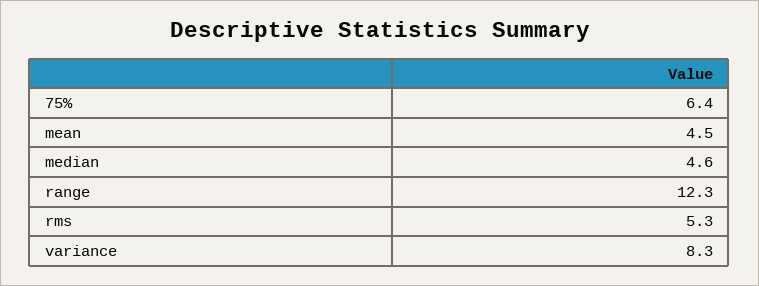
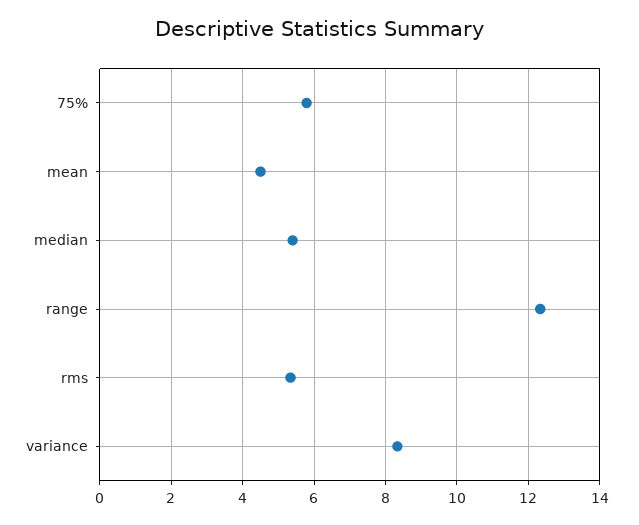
  {
-   "75%": 6.4,
+   "75%": 5.8,
    "mean": 4.5,
-   "median": 4.6,
+   "median": 5.4,
    "range": 12.3,
    "rms": 5.3,
    "variance": 8.3
  }

